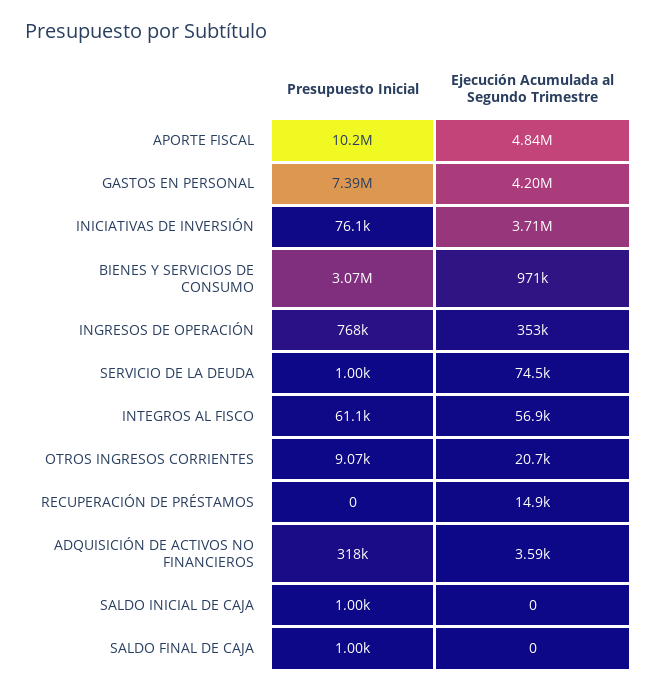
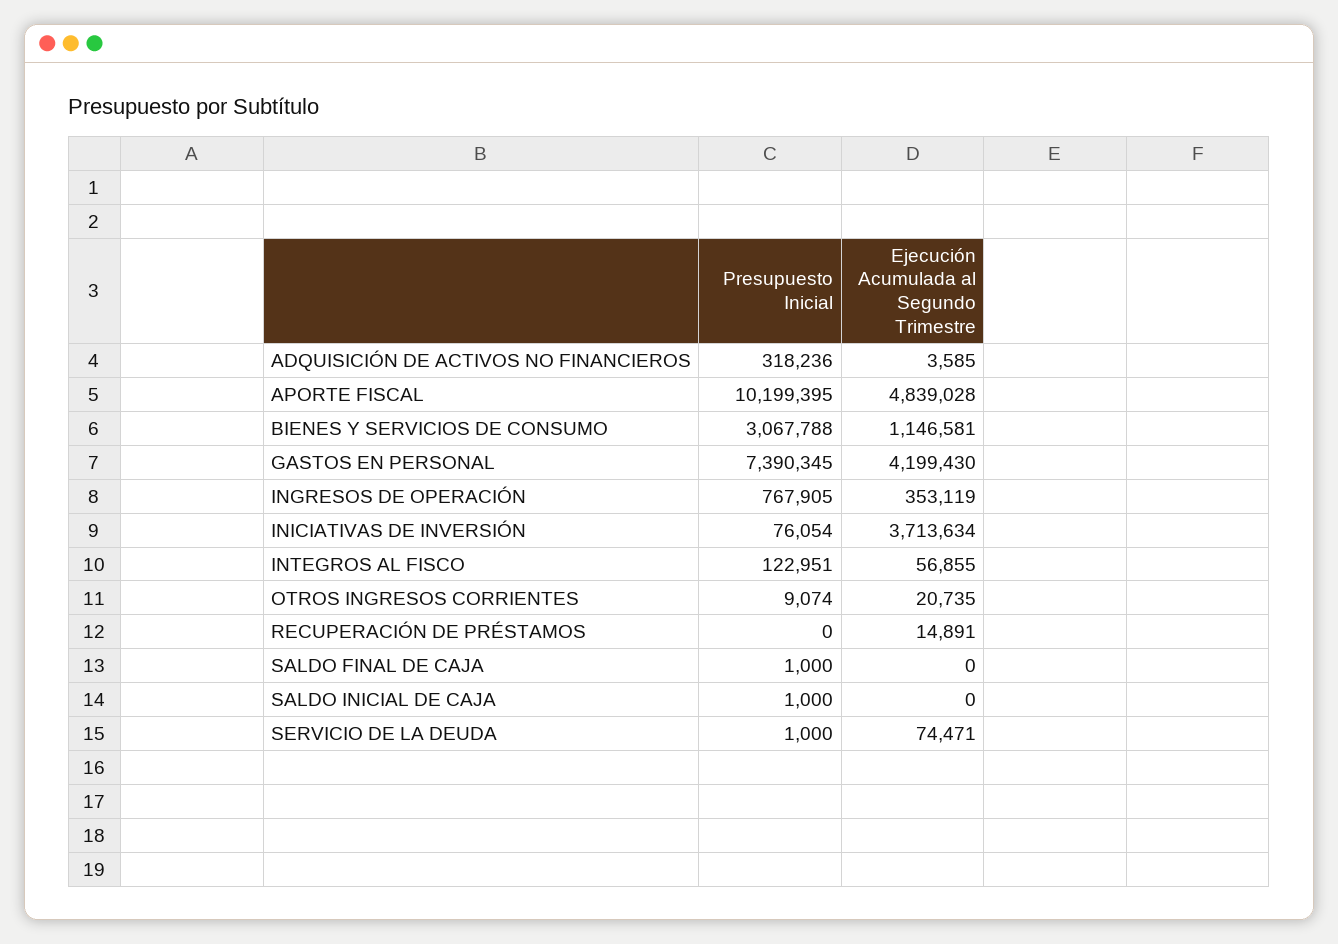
  {
    "Presupuesto Inicial": {
      "APORTE FISCAL": 10199395,
      "GASTOS EN PERSONAL": 7390345,
      "INICIATIVAS DE INVERSIÓN": 76054,
      "BIENES Y SERVICIOS DE CONSUMO": 3067788,
      "INGRESOS DE OPERACIÓN": 767905,
      "SERVICIO DE LA DEUDA": 1000,
-     "INTEGROS AL FISCO": 61100,
+     "INTEGROS AL FISCO": 122951,
      "OTROS INGRESOS CORRIENTES": 9074,
      "RECUPERACIÓN DE PRÉSTAMOS": 0,
      "ADQUISICIÓN DE ACTIVOS NO FINANCIEROS": 318236,
      "SALDO INICIAL DE CAJA": 1000,
      "SALDO FINAL DE CAJA": 1000
    },
    "Ejecución Acumulada al Segundo Trimestre": {
      "APORTE FISCAL": 4839028,
      "GASTOS EN PERSONAL": 4199430,
      "INICIATIVAS DE INVERSIÓN": 3713634,
-     "BIENES Y SERVICIOS DE CONSUMO": 971000,
+     "BIENES Y SERVICIOS DE CONSUMO": 1146581,
      "INGRESOS DE OPERACIÓN": 353119,
      "SERVICIO DE LA DEUDA": 74471,
      "INTEGROS AL FISCO": 56855,
      "OTROS INGRESOS CORRIENTES": 20735,
      "RECUPERACIÓN DE PRÉSTAMOS": 14891,
      "ADQUISICIÓN DE ACTIVOS NO FINANCIEROS": 3585,
      "SALDO INICIAL DE CAJA": 0,
      "SALDO FINAL DE CAJA": 0
    }
  }

